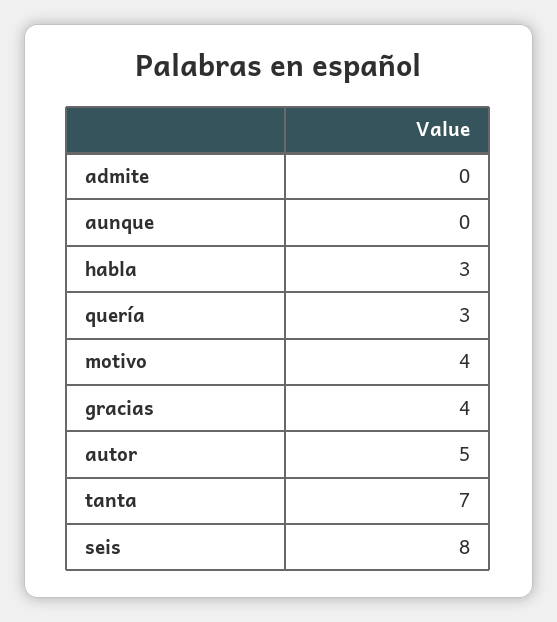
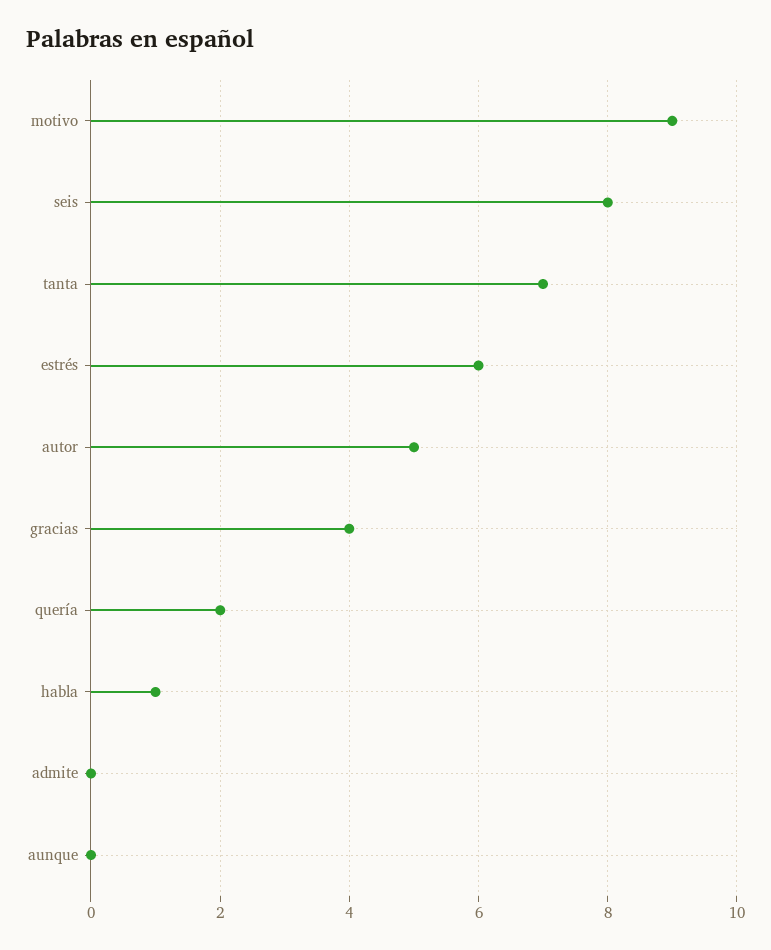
  {
    "admite": 0,
    "aunque": 0,
-   "habla": 3,
+   "habla": 1,
-   "quería": 3,
+   "quería": 2,
-   "motivo": 4,
+   "motivo": 9,
    "gracias": 4,
    "autor": 5,
    "tanta": 7,
-   "seis": 8
+   "seis": 8,
+   "estrés": 6
  }

